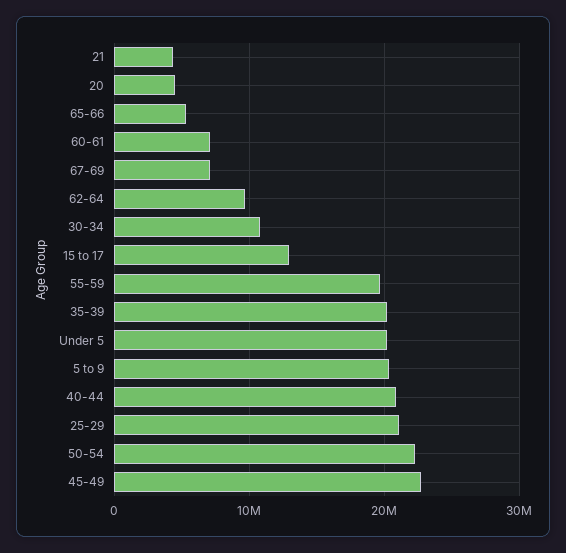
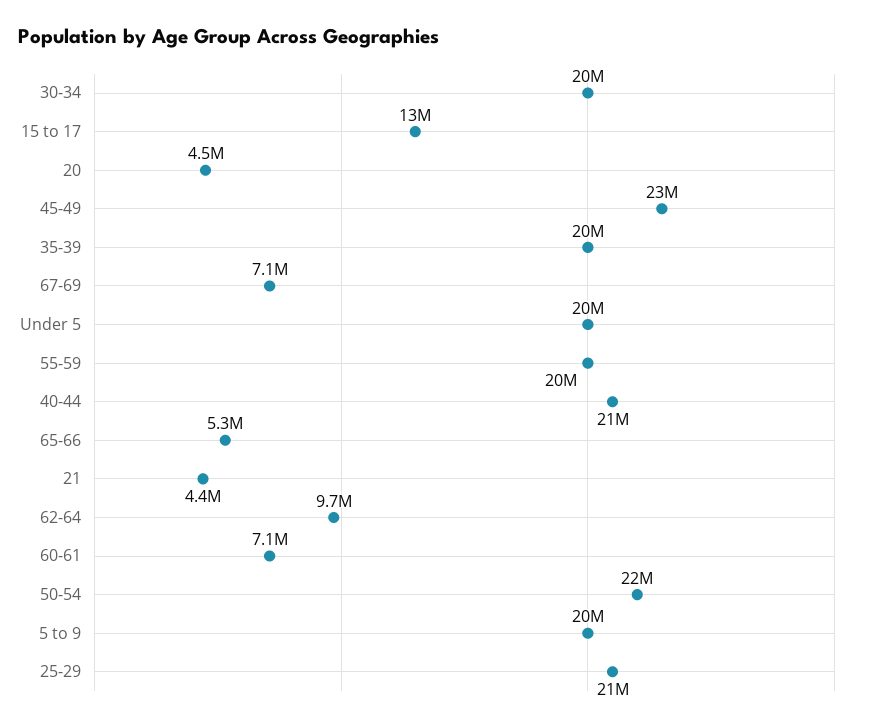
  {
    "21": 4400000,
    "20": 4500000,
    "65-66": 5300000,
    "60-61": 7100000,
    "67-69": 7100000,
    "62-64": 9700000,
-   "30-34": 11000000,
+   "30-34": 20000000,
    "15 to 17": 13000000,
    "55-59": 20000000,
    "35-39": 20000000,
    "Under 5": 20000000,
    "5 to 9": 20000000,
    "40-44": 21000000,
    "25-29": 21000000,
    "50-54": 22000000,
    "45-49": 23000000
  }

